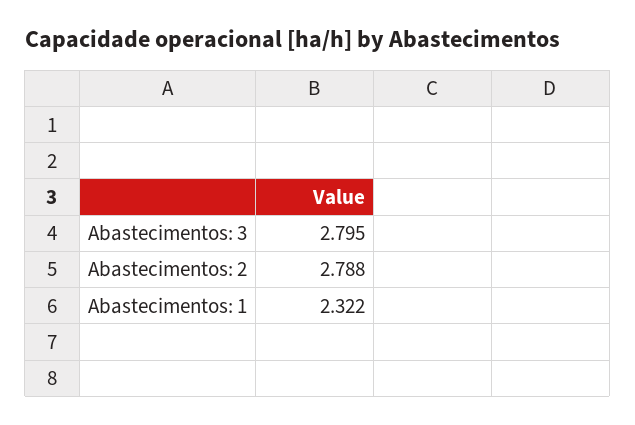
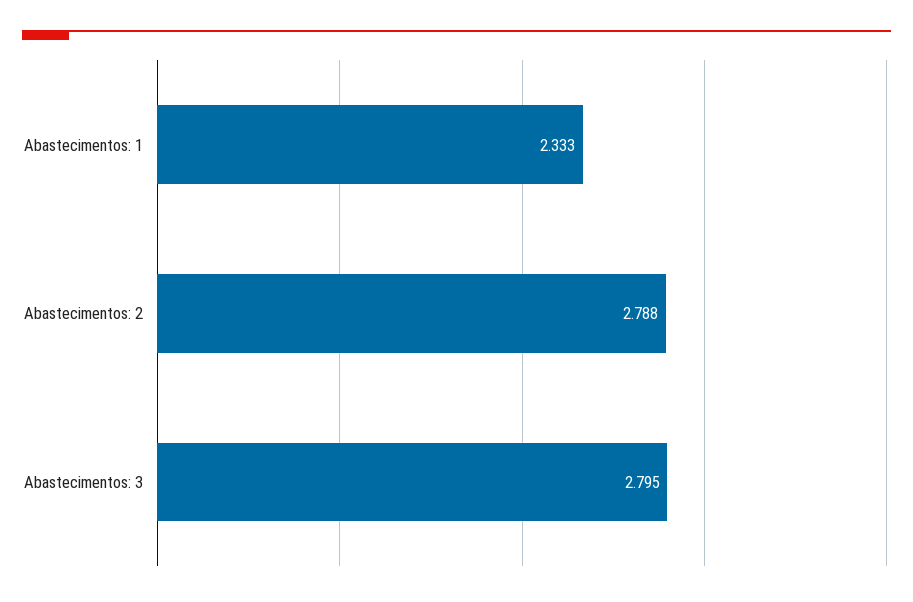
  {
    "Abastecimentos: 3": 2.795,
    "Abastecimentos: 2": 2.788,
-   "Abastecimentos: 1": 2.322
+   "Abastecimentos: 1": 2.333
  }

